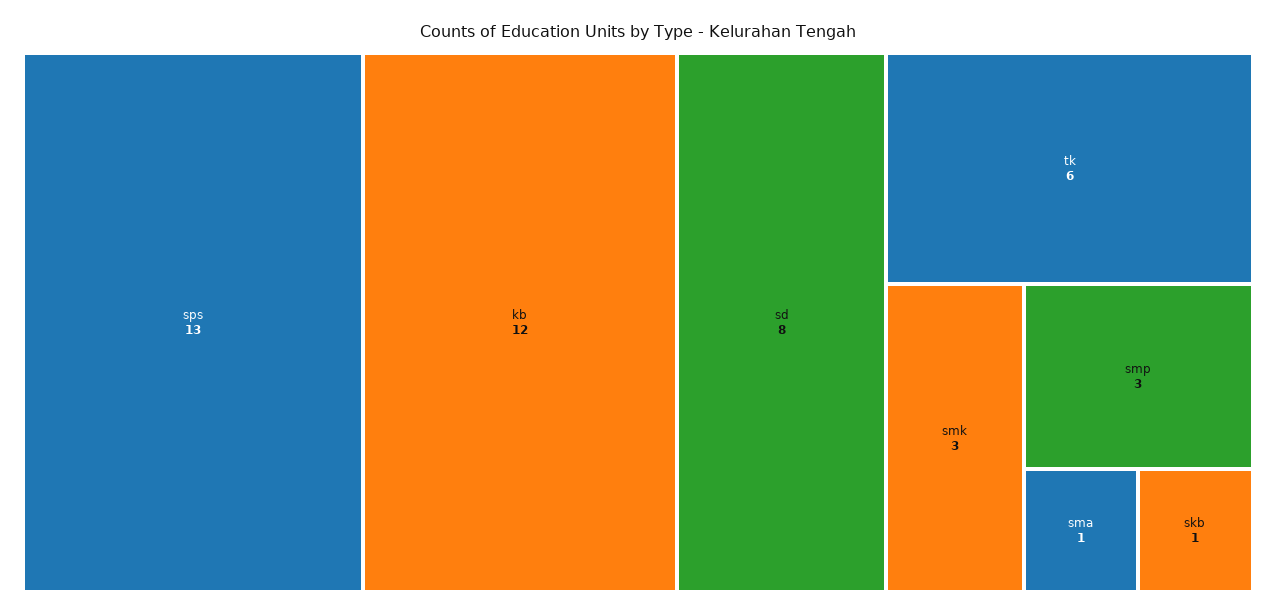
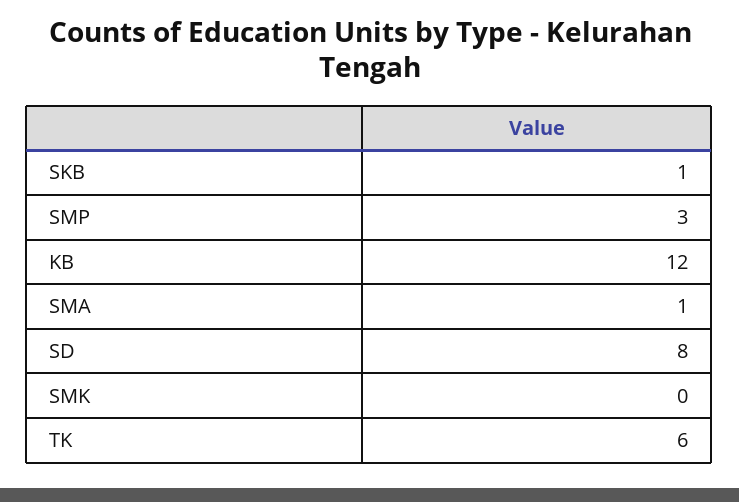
  {
-   "sps": 13,
    "kb": 12,
    "sd": 8,
    "tk": 6,
-   "smk": 3,
+   "smk": 0,
    "smp": 3,
    "sma": 1,
    "skb": 1
  }

